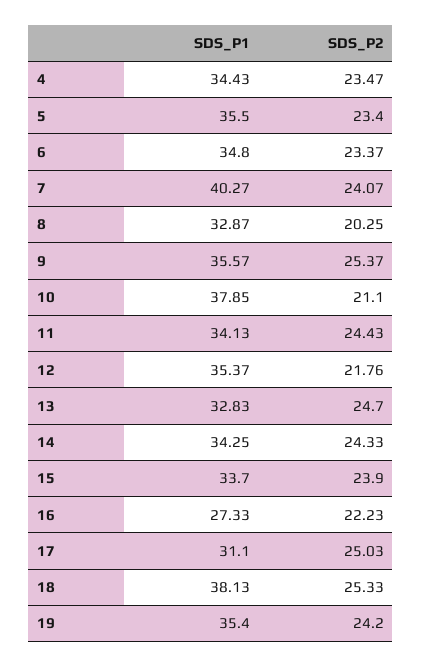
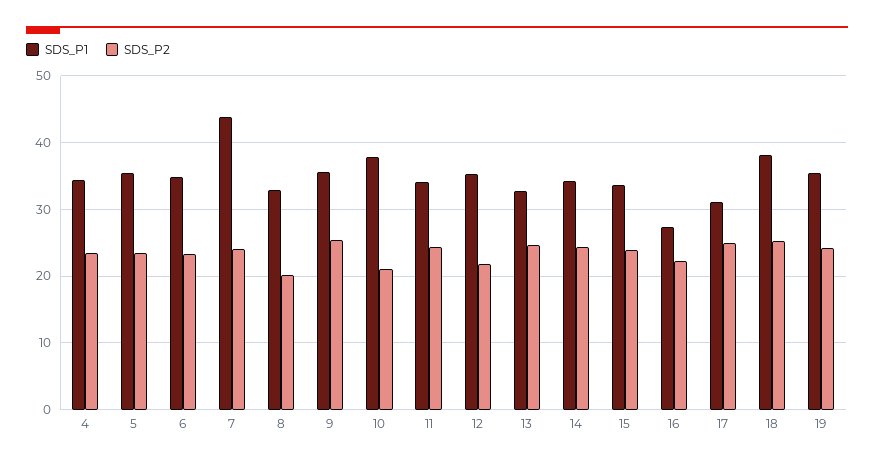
  {
    "SDS_P1": {
      "4": 34.43,
      "5": 35.5,
      "6": 34.8,
-     "7": 40.27,
+     "7": 44,
      "8": 32.87,
      "9": 35.57,
      "10": 37.85,
      "11": 34.13,
      "12": 35.37,
      "13": 32.83,
      "14": 34.25,
      "15": 33.7,
      "16": 27.33,
      "17": 31.1,
      "18": 38.13,
      "19": 35.4
    },
    "SDS_P2": {
      "4": 23.47,
      "5": 23.4,
      "6": 23.37,
      "7": 24.07,
      "8": 20.25,
      "9": 25.37,
      "10": 21.1,
      "11": 24.43,
      "12": 21.76,
      "13": 24.7,
      "14": 24.33,
      "15": 23.9,
      "16": 22.23,
      "17": 25.03,
      "18": 25.33,
      "19": 24.2
    }
  }

